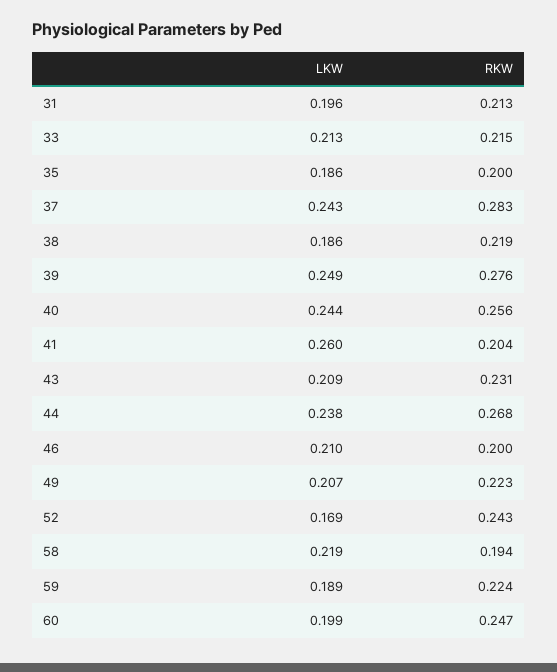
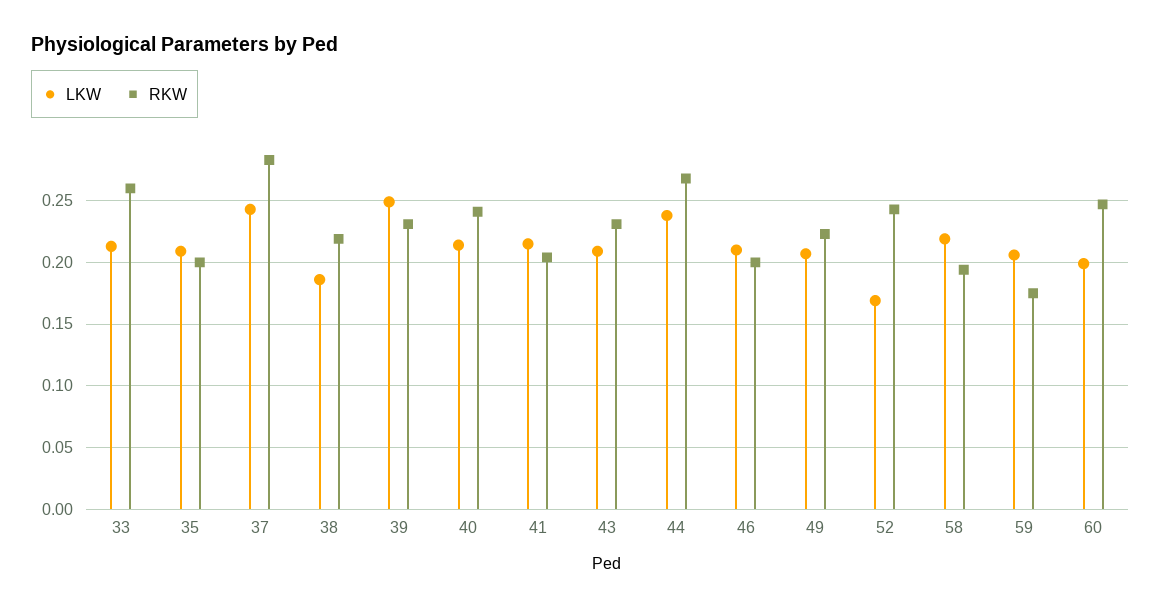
  {
    "LKW": {
-     "31": 0.196,
      "33": 0.213,
-     "35": 0.186,
+     "35": 0.21,
      "37": 0.243,
      "38": 0.186,
      "39": 0.249,
-     "40": 0.244,
+     "40": 0.215,
-     "41": 0.26,
+     "41": 0.215,
      "43": 0.209,
      "44": 0.238,
      "46": 0.21,
      "49": 0.207,
      "52": 0.169,
      "58": 0.219,
-     "59": 0.189,
+     "59": 0.205,
      "60": 0.199
    },
    "RKW": {
-     "31": 0.213,
-     "33": 0.215,
+     "33": 0.26,
      "35": 0.2,
      "37": 0.283,
      "38": 0.219,
-     "39": 0.276,
+     "39": 0.23,
-     "40": 0.256,
+     "40": 0.24,
      "41": 0.204,
      "43": 0.231,
      "44": 0.268,
      "46": 0.2,
      "49": 0.223,
      "52": 0.243,
      "58": 0.194,
-     "59": 0.224,
+     "59": 0.175,
      "60": 0.247
    }
  }

